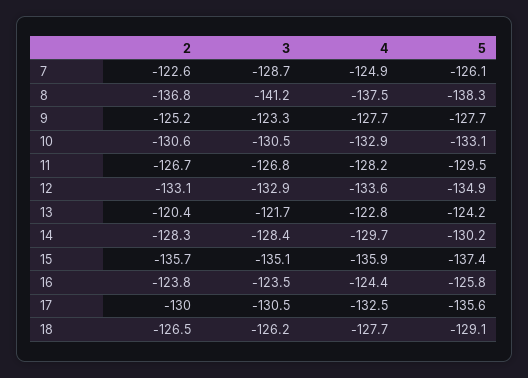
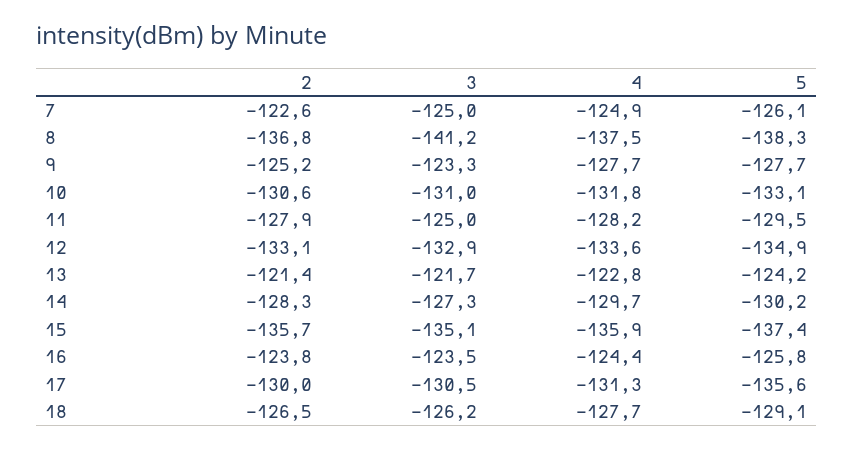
  {
    "2": {
      "7": -122.6,
      "8": -136.8,
      "9": -125.2,
      "10": -130.6,
-     "11": -126.7,
+     "11": -127.9,
      "12": -133.1,
-     "13": -120.4,
+     "13": -121.4,
      "14": -128.3,
      "15": -135.7,
      "16": -123.8,
      "17": -130,
      "18": -126.5
    },
    "3": {
-     "7": -128.7,
+     "7": -125,
      "8": -141.2,
      "9": -123.3,
-     "10": -130.5,
+     "10": -131,
-     "11": -126.8,
+     "11": -125,
      "12": -132.9,
      "13": -121.7,
-     "14": -128.4,
+     "14": -127.3,
      "15": -135.1,
      "16": -123.5,
      "17": -130.5,
      "18": -126.2
    },
    "4": {
      "7": -124.9,
      "8": -137.5,
      "9": -127.7,
-     "10": -132.9,
+     "10": -131.8,
      "11": -128.2,
      "12": -133.6,
      "13": -122.8,
      "14": -129.7,
      "15": -135.9,
      "16": -124.4,
-     "17": -132.5,
+     "17": -131.3,
      "18": -127.7
    },
    "5": {
      "7": -126.1,
      "8": -138.3,
      "9": -127.7,
      "10": -133.1,
      "11": -129.5,
      "12": -134.9,
      "13": -124.2,
      "14": -130.2,
      "15": -137.4,
      "16": -125.8,
      "17": -135.6,
      "18": -129.1
    }
  }

